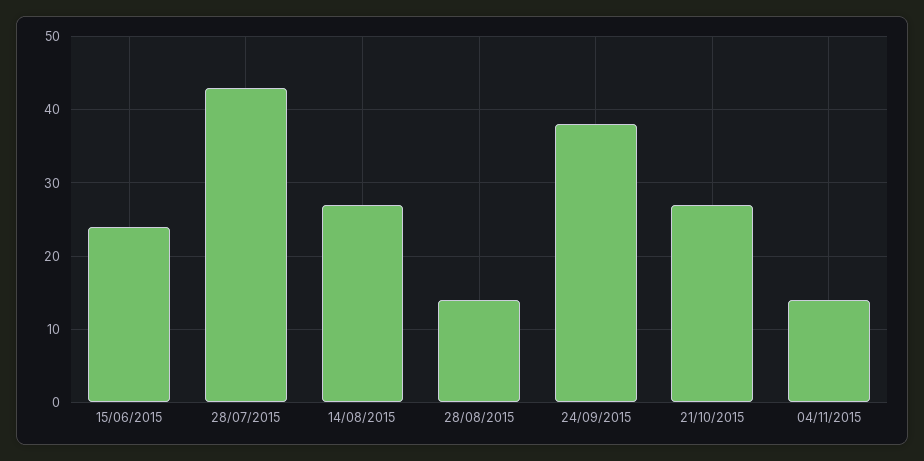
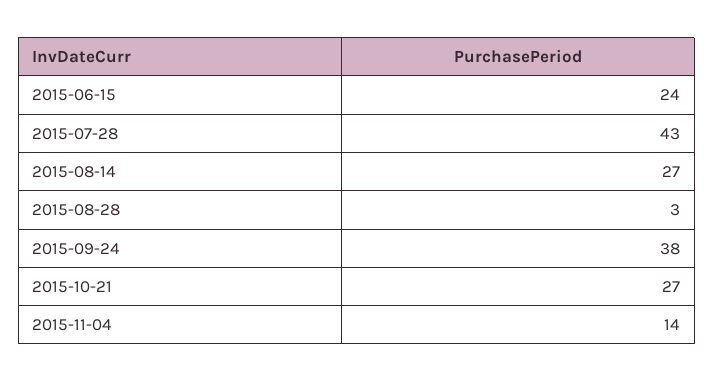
  {
    "15/06/2015": 24,
    "28/07/2015": 43,
    "14/08/2015": 27,
-   "28/08/2015": 14,
+   "28/08/2015": 3,
    "24/09/2015": 38,
    "21/10/2015": 27,
    "04/11/2015": 14
  }

